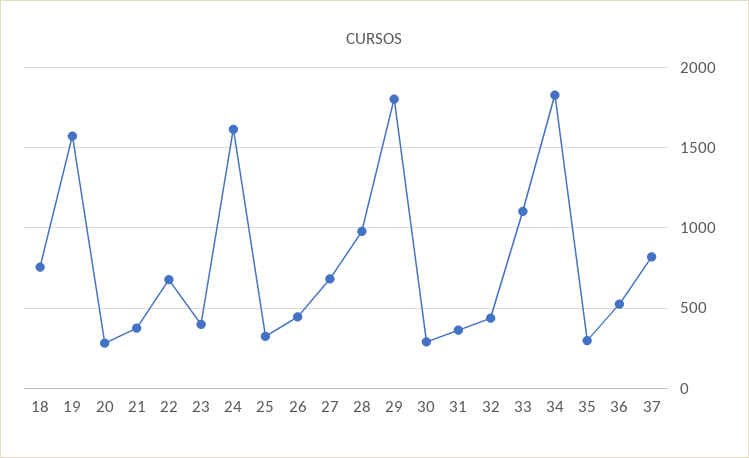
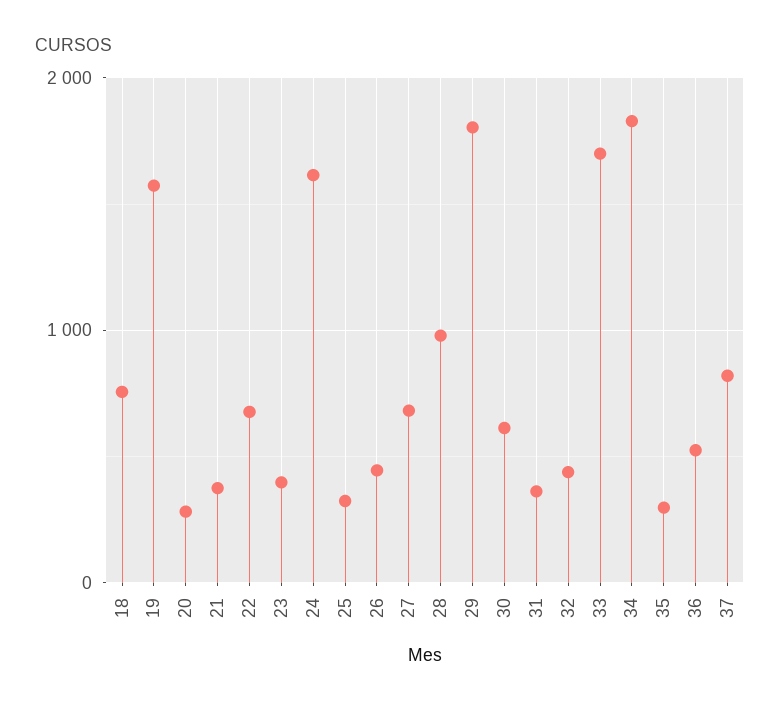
  {
    "18": 750,
    "19": 1550,
    "20": 300,
    "21": 400,
    "22": 700,
    "23": 400,
    "24": 1600,
    "25": 300,
    "26": 450,
    "27": 700,
    "28": 1000,
    "29": 1800,
-   "30": 300,
+   "30": 600,
    "31": 350,
    "32": 450,
-   "33": 1100,
+   "33": 1700,
    "34": 1850,
    "35": 300,
    "36": 550,
    "37": 800
  }

